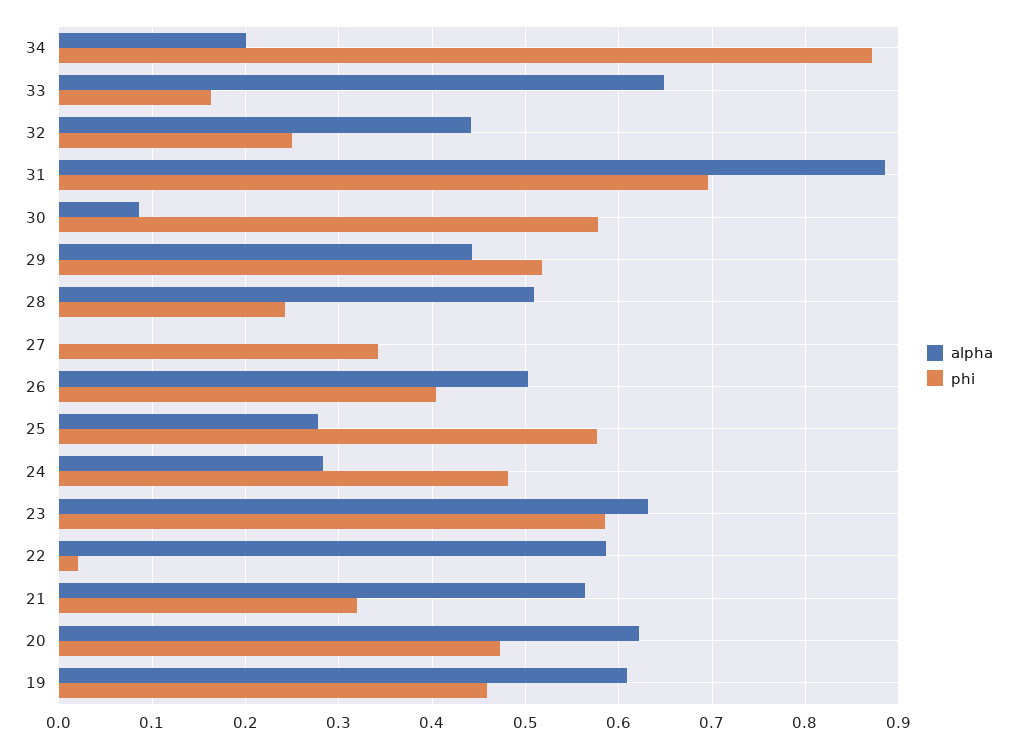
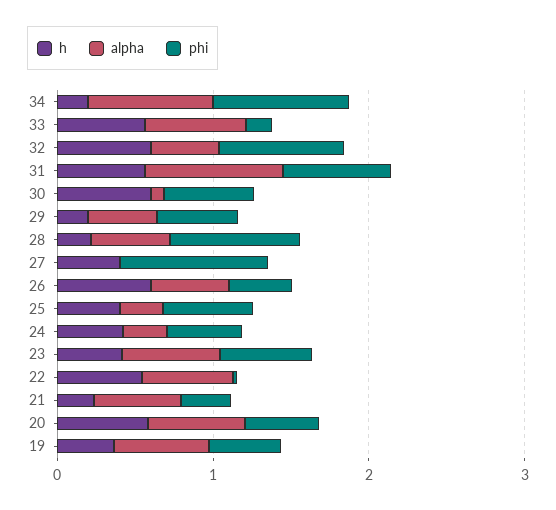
  {
    "alpha": {
-     "34": 0.2,
+     "34": 0.8,
      "33": 0.65,
      "32": 0.44,
      "31": 0.89,
      "30": 0.09,
      "29": 0.44,
      "28": 0.51,
      "27": 0,
      "26": 0.5,
      "25": 0.28,
      "24": 0.28,
      "23": 0.63,
      "22": 0.59,
      "21": 0.56,
      "20": 0.62,
      "19": 0.61
    },
    "phi": {
      "34": 0.87,
      "33": 0.16,
-     "32": 0.25,
+     "32": 0.8,
      "31": 0.7,
      "30": 0.58,
      "29": 0.52,
-     "28": 0.24,
+     "28": 0.8,
-     "27": 0.34,
+     "27": 1,
      "26": 0.4,
      "25": 0.58,
      "24": 0.48,
      "23": 0.58,
      "22": 0.02,
      "21": 0.32,
      "20": 0.47,
      "19": 0.46
-   }
+   },
+   "h": {
+     "34": 0.2,
+     "33": 0.6,
+     "32": 0.6,
+     "31": 0.6,
+     "30": 0.6,
+     "29": 0.2,
+     "28": 0.2,
+     "27": 0.4,
+     "26": 0.6,
+     "25": 0.4,
+     "24": 0.4,
+     "23": 0.4,
+     "22": 0.6,
+     "21": 0.2,
+     "20": 0.6,
+     "19": 0.4
+   }
  }

